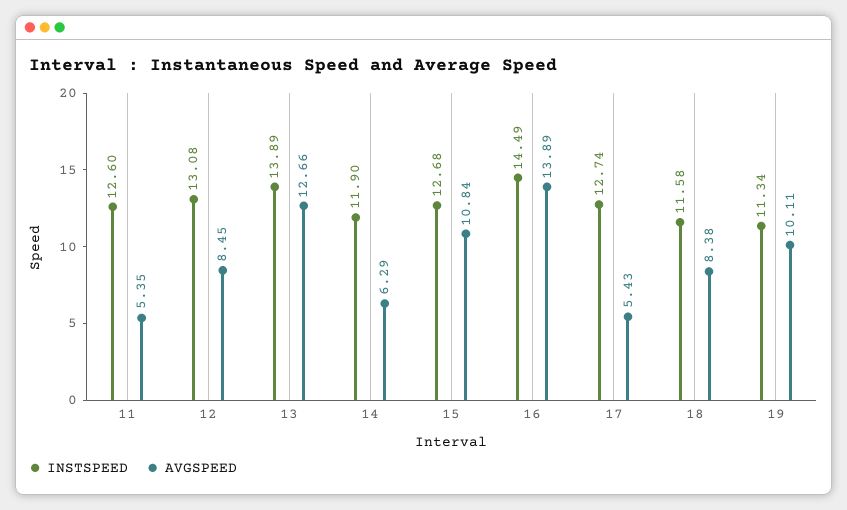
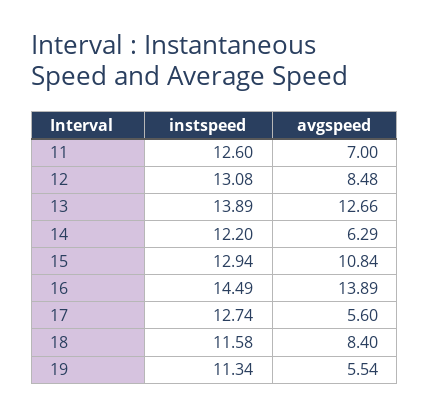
  {
    "INSTSPEED": {
      "11": 12.6,
      "12": 13.08,
      "13": 13.89,
-     "14": 11.9,
+     "14": 12.2,
-     "15": 12.68,
+     "15": 12.94,
      "16": 14.49,
      "17": 12.74,
      "18": 11.58,
      "19": 11.34
    },
    "AVGSPEED": {
-     "11": 5.35,
+     "11": 7,
-     "12": 8.45,
+     "12": 8.48,
      "13": 12.66,
      "14": 6.29,
      "15": 10.84,
      "16": 13.89,
-     "17": 5.43,
+     "17": 5.6,
-     "18": 8.38,
+     "18": 8.4,
-     "19": 10.11
+     "19": 5.54
    }
  }

